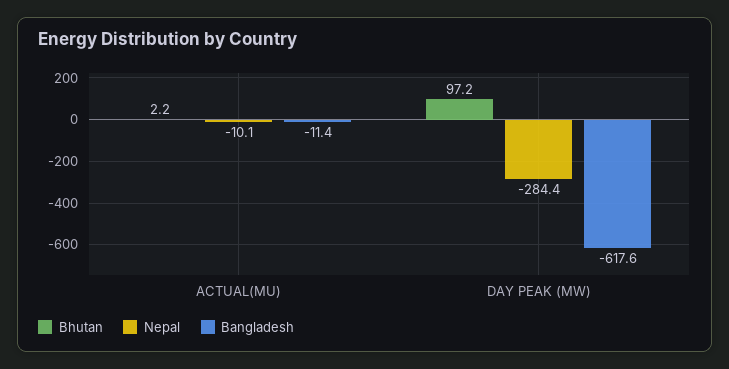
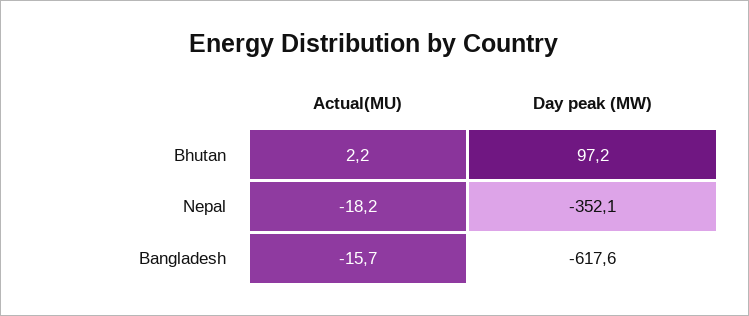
  {
    "Bhutan": {
      "ACTUAL(MU)": 2.2,
      "DAY PEAK (MW)": 97.2
    },
    "Nepal": {
-     "ACTUAL(MU)": -10.1,
+     "ACTUAL(MU)": -18.2,
-     "DAY PEAK (MW)": -284.4
+     "DAY PEAK (MW)": -352.1
    },
    "Bangladesh": {
-     "ACTUAL(MU)": -11.4,
+     "ACTUAL(MU)": -15.7,
      "DAY PEAK (MW)": -617.6
    }
  }

